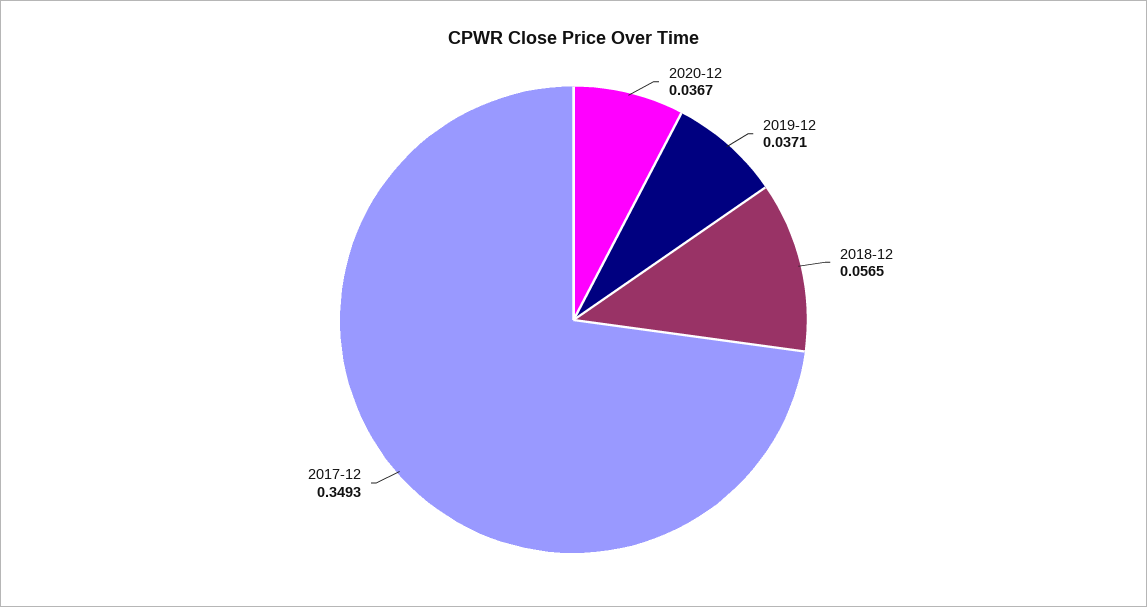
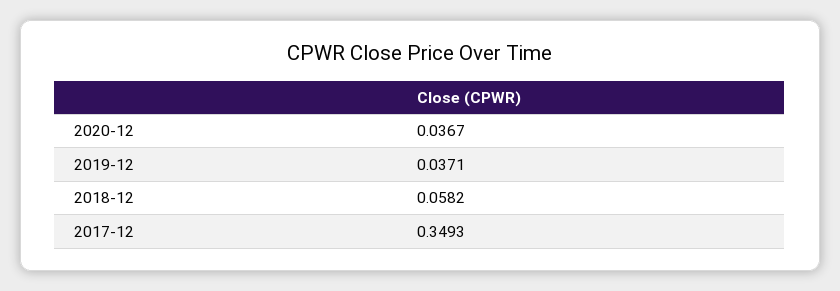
  {
    "2020-12": 0.0367,
    "2019-12": 0.0371,
-   "2018-12": 0.0565,
+   "2018-12": 0.0582,
    "2017-12": 0.3493
  }

